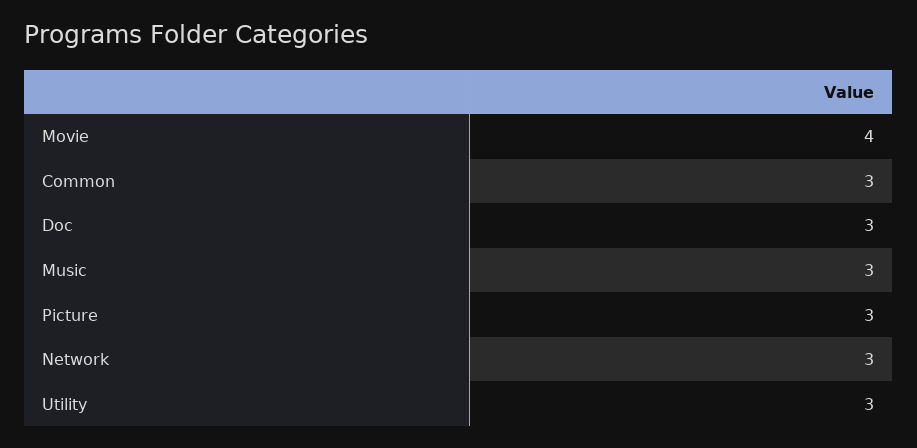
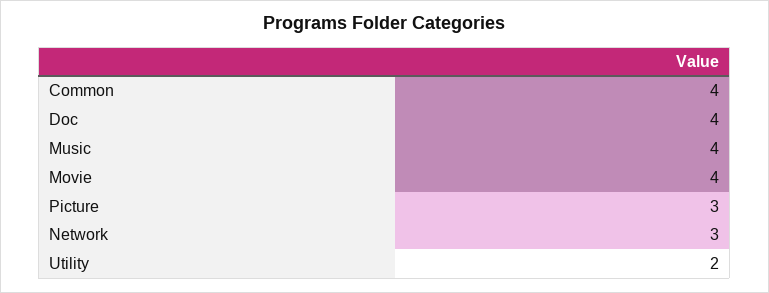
  {
    "Movie": 4,
-   "Common": 3,
+   "Common": 4,
-   "Doc": 3,
+   "Doc": 4,
-   "Music": 3,
+   "Music": 4,
    "Picture": 3,
    "Network": 3,
-   "Utility": 3
+   "Utility": 2
  }

